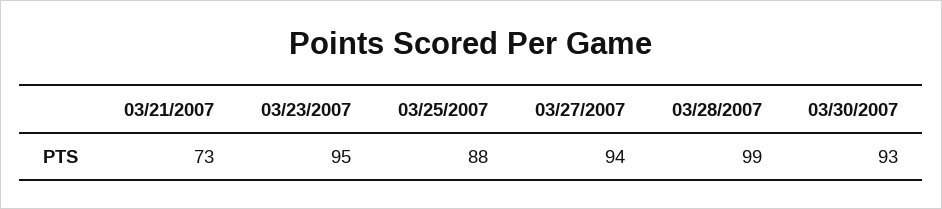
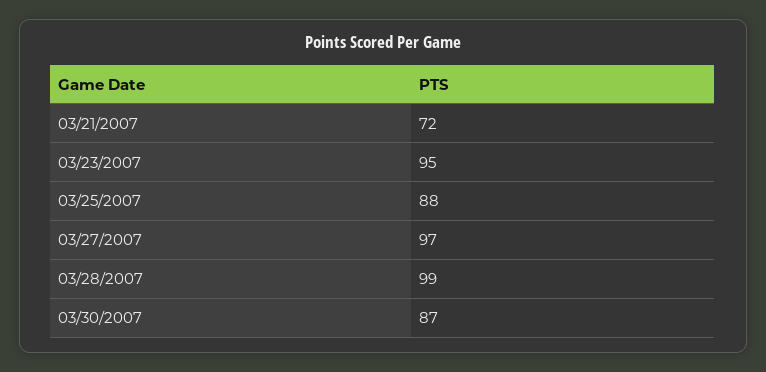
  {
-   "03/21/2007": 73,
+   "03/21/2007": 72,
    "03/23/2007": 95,
    "03/25/2007": 88,
-   "03/27/2007": 94,
+   "03/27/2007": 97,
    "03/28/2007": 99,
-   "03/30/2007": 93
+   "03/30/2007": 87
  }

